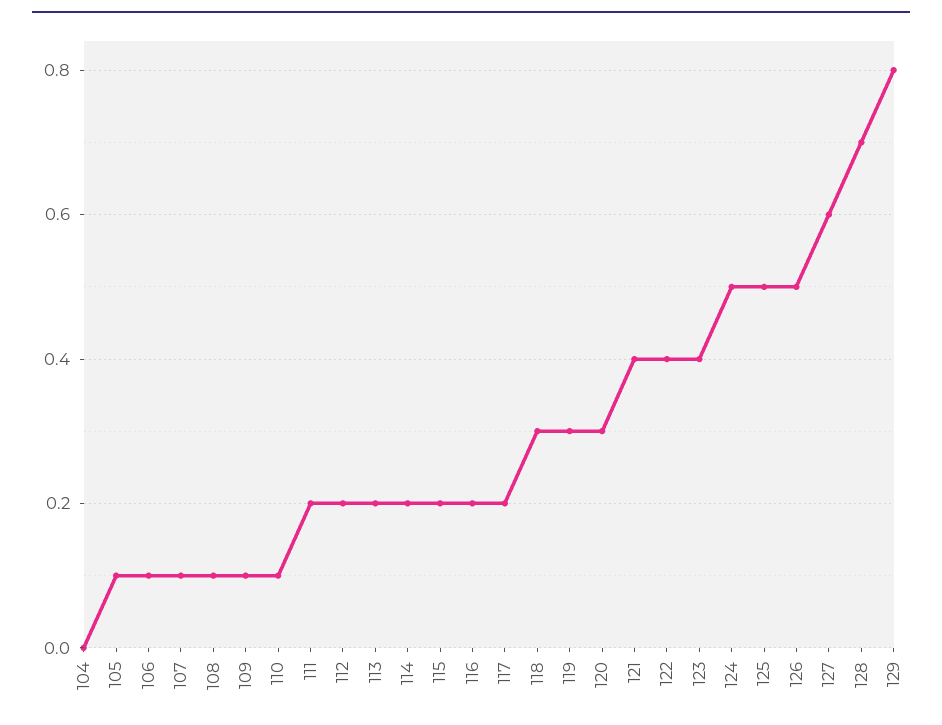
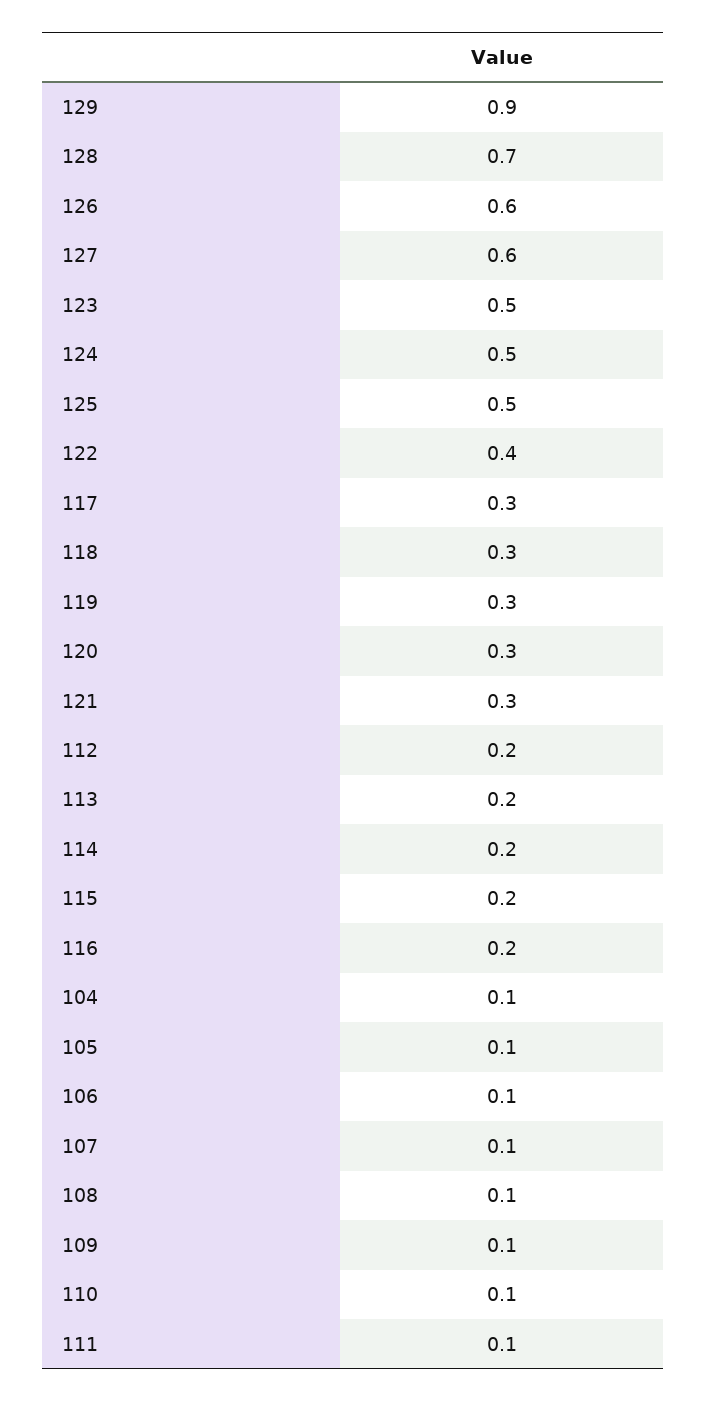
  {
-   "104": 0,
+   "104": 0.1,
    "105": 0.1,
    "106": 0.1,
    "107": 0.1,
    "108": 0.1,
    "109": 0.1,
    "110": 0.1,
-   "111": 0.2,
+   "111": 0.1,
    "112": 0.2,
    "113": 0.2,
    "114": 0.2,
    "115": 0.2,
    "116": 0.2,
-   "117": 0.2,
+   "117": 0.3,
    "118": 0.3,
    "119": 0.3,
    "120": 0.3,
-   "121": 0.4,
+   "121": 0.3,
    "122": 0.4,
-   "123": 0.4,
+   "123": 0.5,
    "124": 0.5,
    "125": 0.5,
-   "126": 0.5,
+   "126": 0.6,
    "127": 0.6,
    "128": 0.7,
-   "129": 0.8
+   "129": 0.9
  }

